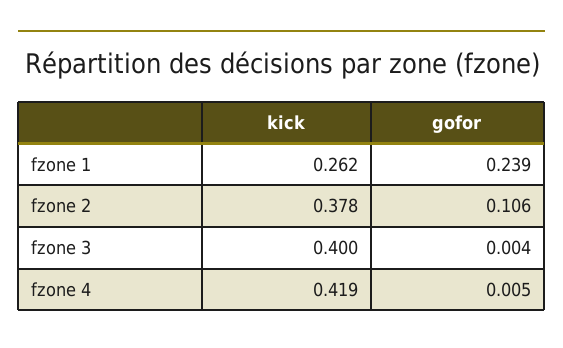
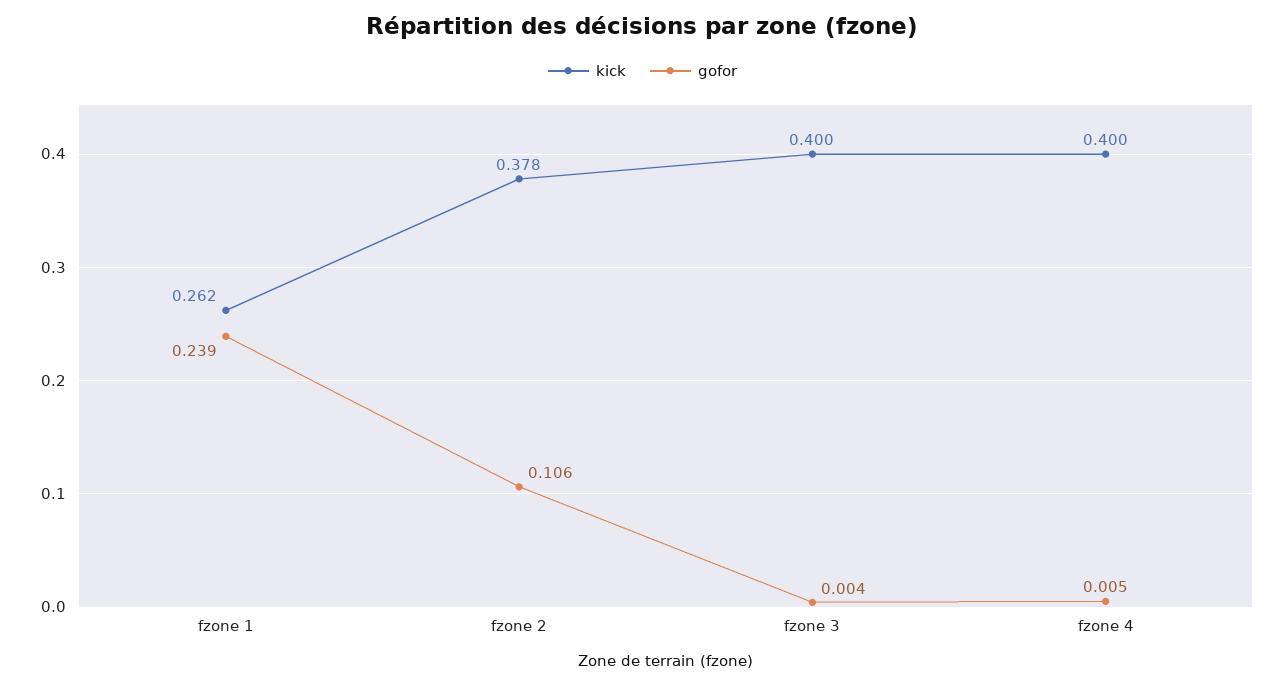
  {
    "kick": {
      "fzone 1": 0.262,
      "fzone 2": 0.378,
      "fzone 3": 0.4,
-     "fzone 4": 0.419
+     "fzone 4": 0.4
    },
    "gofor": {
      "fzone 1": 0.239,
      "fzone 2": 0.106,
      "fzone 3": 0.004,
      "fzone 4": 0.005
    }
  }

